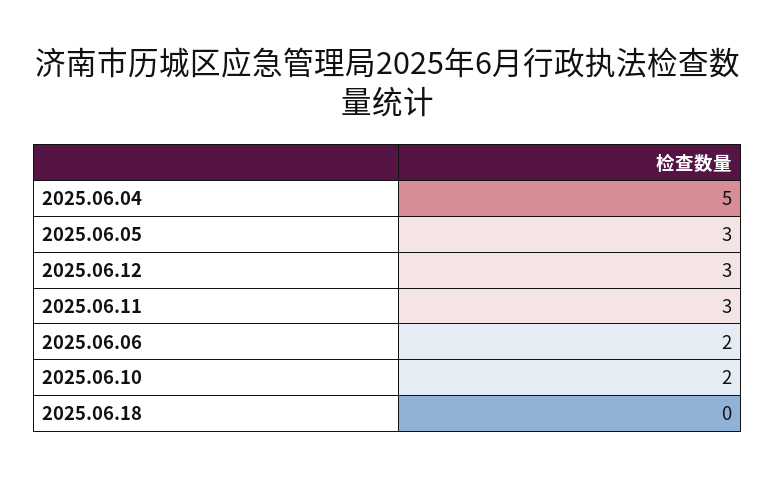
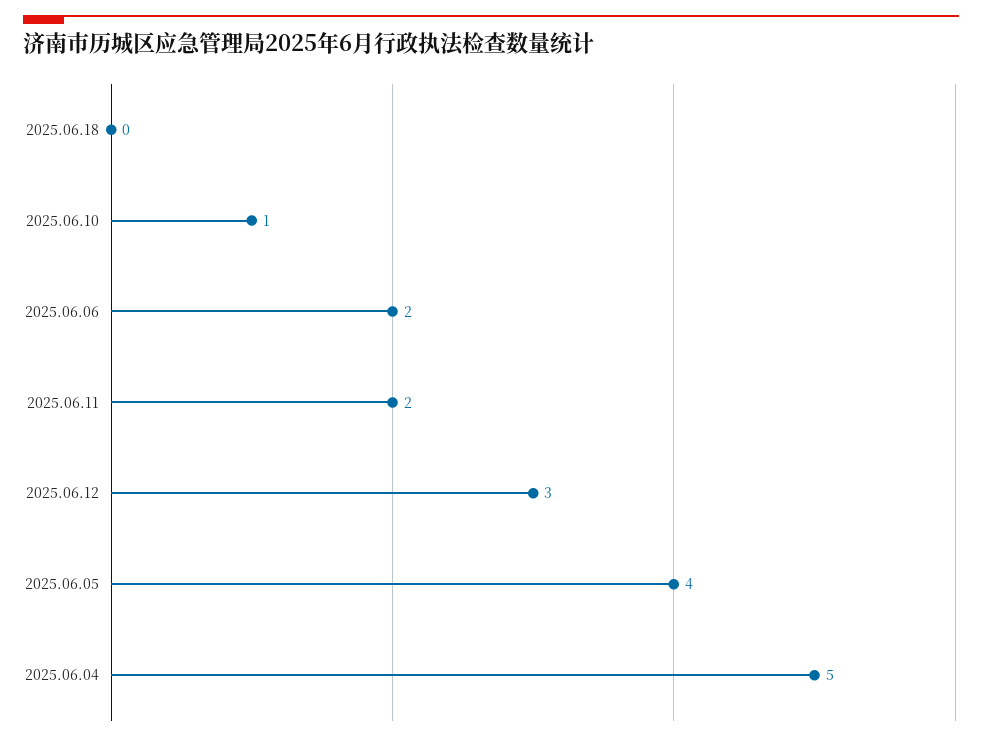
  {
    "2025.06.04": 5,
-   "2025.06.05": 3,
+   "2025.06.05": 4,
    "2025.06.12": 3,
-   "2025.06.11": 3,
+   "2025.06.11": 2,
    "2025.06.06": 2,
-   "2025.06.10": 2,
+   "2025.06.10": 1,
    "2025.06.18": 0
  }

